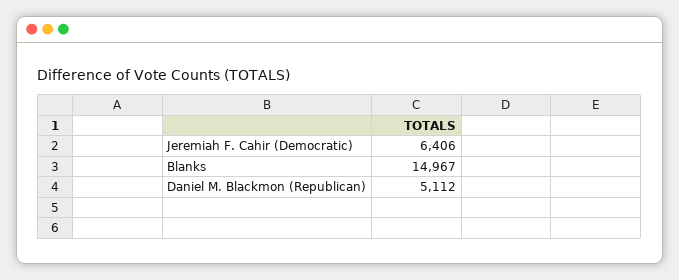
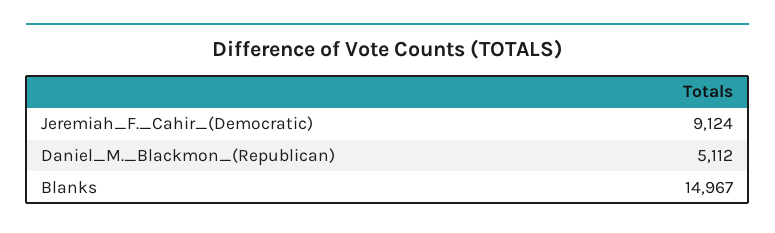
  {
-   "Jeremiah F. Cahir (Democratic)": 6406,
+   "Jeremiah F. Cahir (Democratic)": 9124,
    "Blanks": 14967,
    "Daniel M. Blackmon (Republican)": 5112
  }

